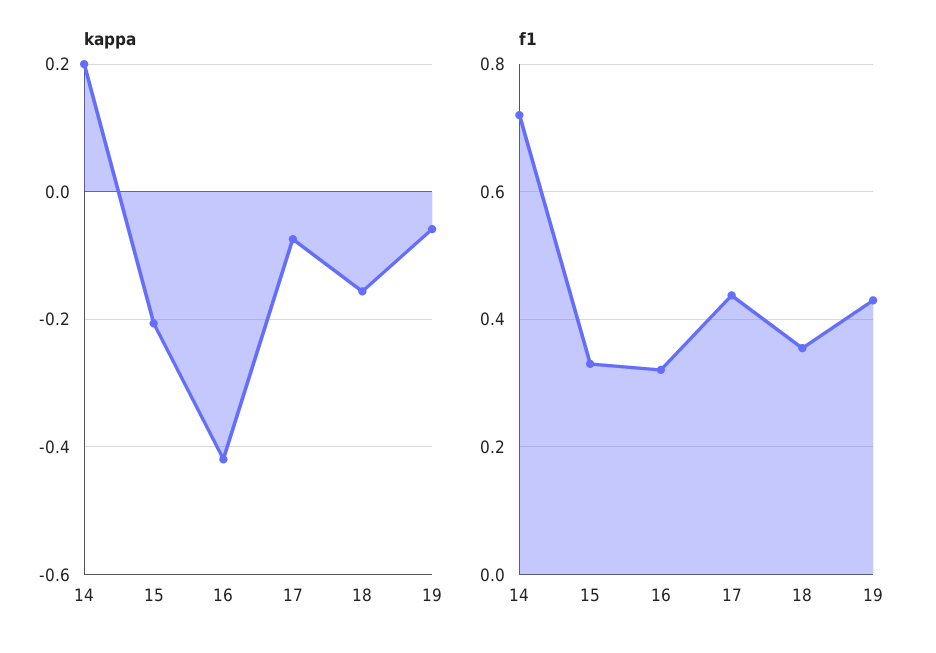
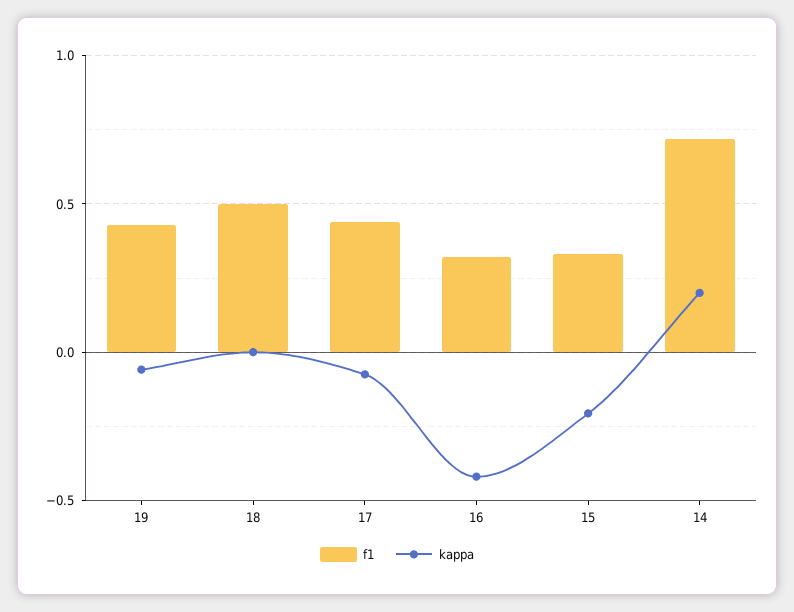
  {
    "kappa": {
      "14": 0.2,
      "15": -0.2,
      "16": -0.42,
      "17": -0.08,
-     "18": -0.16,
+     "18": 0,
      "19": -0.06
    },
    "f1": {
      "14": 0.72,
      "15": 0.34,
      "16": 0.32,
      "17": 0.44,
-     "18": 0.36,
+     "18": 0.5,
      "19": 0.42
    }
  }

